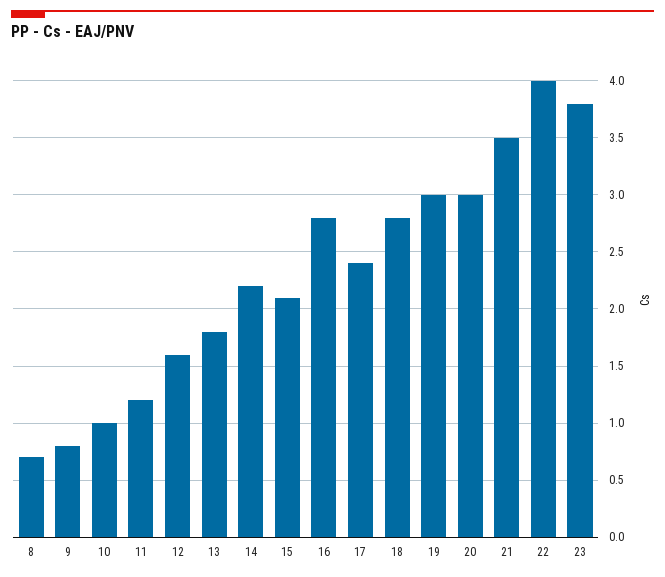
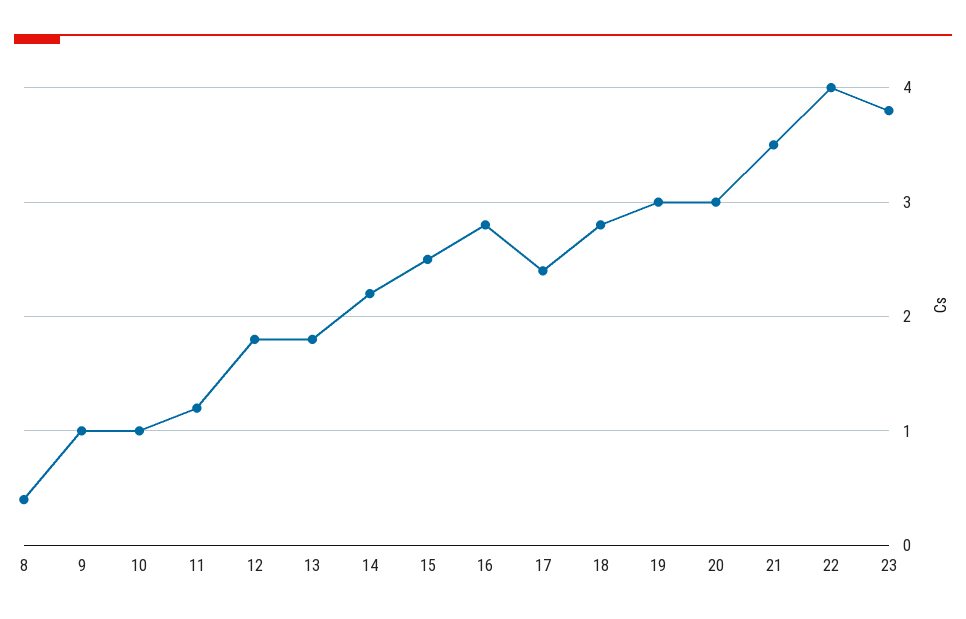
  {
-   "8": 0.7,
+   "8": 0.4,
-   "9": 0.8,
+   "9": 1,
    "10": 1,
    "11": 1.2,
-   "12": 1.6,
+   "12": 1.8,
    "13": 1.8,
    "14": 2.2,
-   "15": 2.1,
+   "15": 2.5,
    "16": 2.8,
    "17": 2.4,
    "18": 2.8,
    "19": 3,
    "20": 3,
    "21": 3.5,
    "22": 4,
    "23": 3.8
  }

